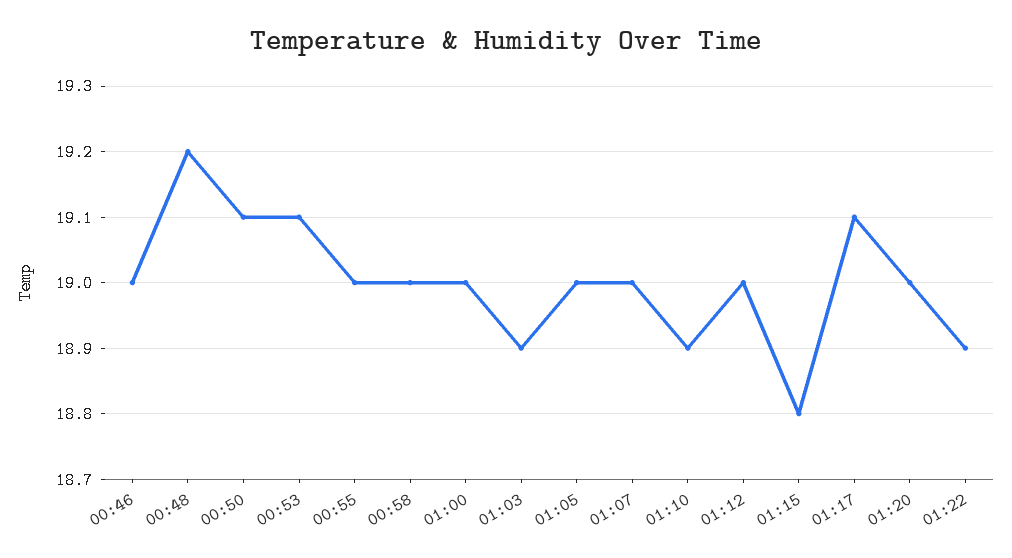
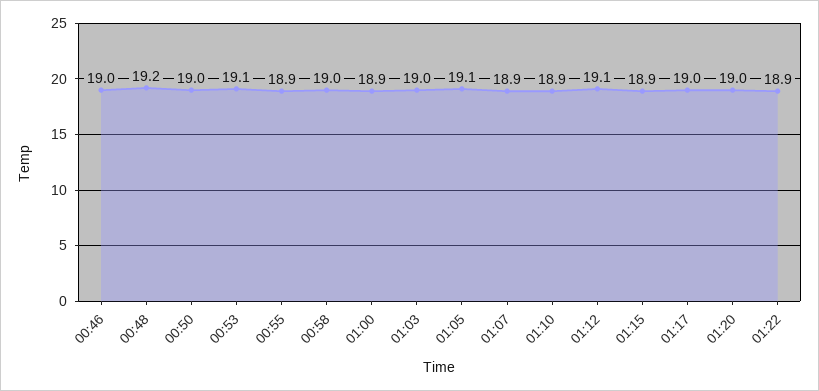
  {
    "00:46": 19,
    "00:48": 19.2,
-   "00:50": 19.1,
+   "00:50": 19,
    "00:53": 19.1,
-   "00:55": 19,
+   "00:55": 18.9,
    "00:58": 19,
-   "01:00": 19,
+   "01:00": 18.9,
-   "01:03": 18.9,
+   "01:03": 19,
-   "01:05": 19,
+   "01:05": 19.1,
-   "01:07": 19,
+   "01:07": 18.9,
    "01:10": 18.9,
-   "01:12": 19,
+   "01:12": 19.1,
-   "01:15": 18.8,
+   "01:15": 18.9,
-   "01:17": 19.1,
+   "01:17": 19,
    "01:20": 19,
    "01:22": 18.9
  }

